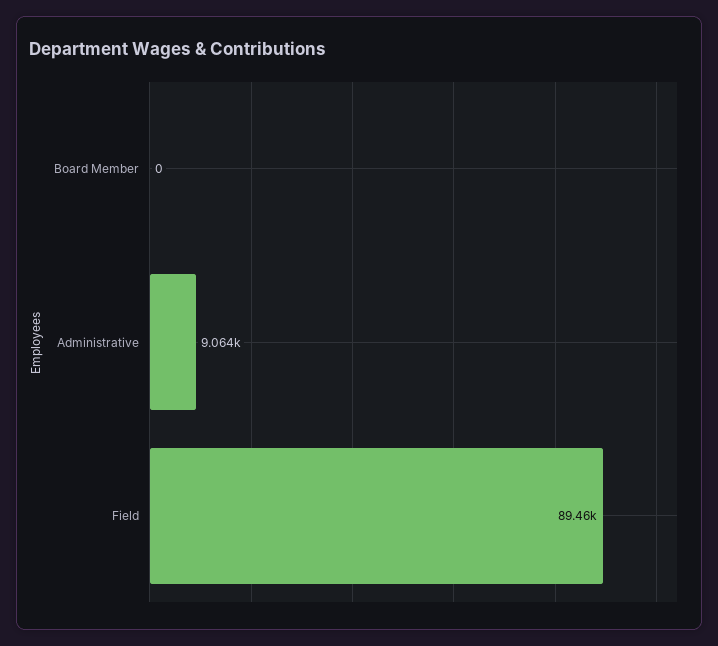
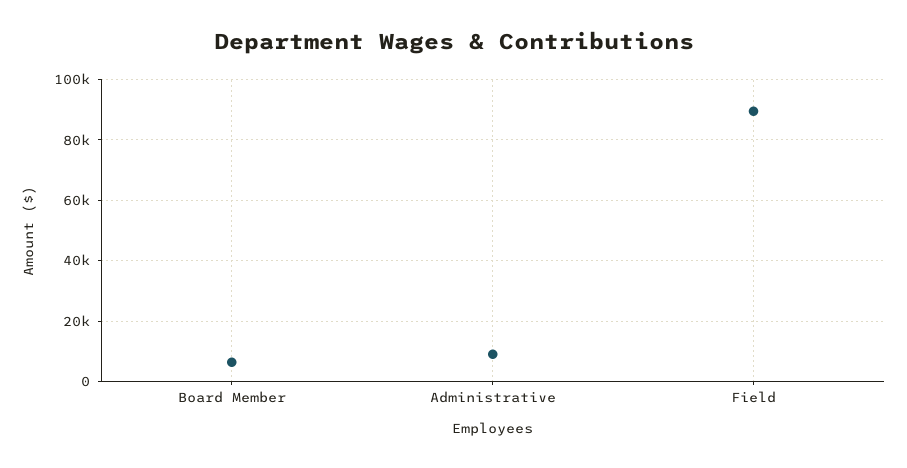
  {
-   "Board Member": 0,
+   "Board Member": 6000,
    "Administrative": 9064,
    "Field": 89460
  }

